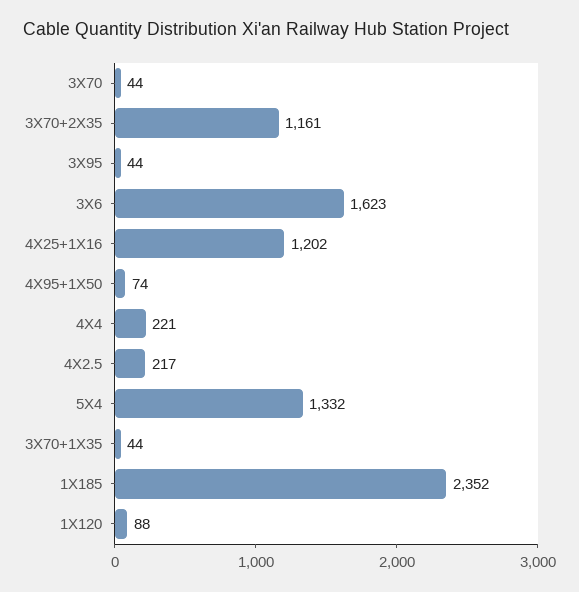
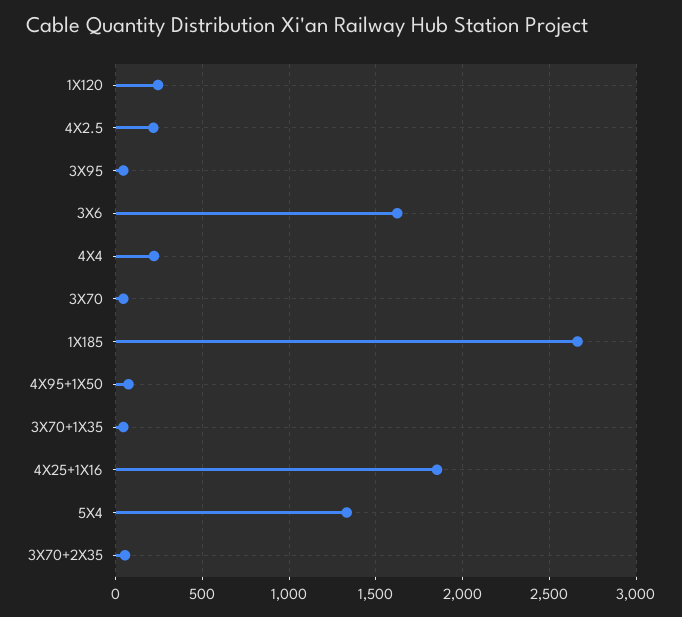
  {
    "3X70": 44,
-   "3X70+2X35": 1161,
+   "3X70+2X35": 50,
    "3X95": 44,
    "3X6": 1623,
-   "4X25+1X16": 1202,
+   "4X25+1X16": 1850,
    "4X95+1X50": 74,
    "4X4": 221,
    "4X2.5": 217,
    "5X4": 1332,
    "3X70+1X35": 44,
-   "1X185": 2352,
+   "1X185": 2650,
-   "1X120": 88
+   "1X120": 250
  }

